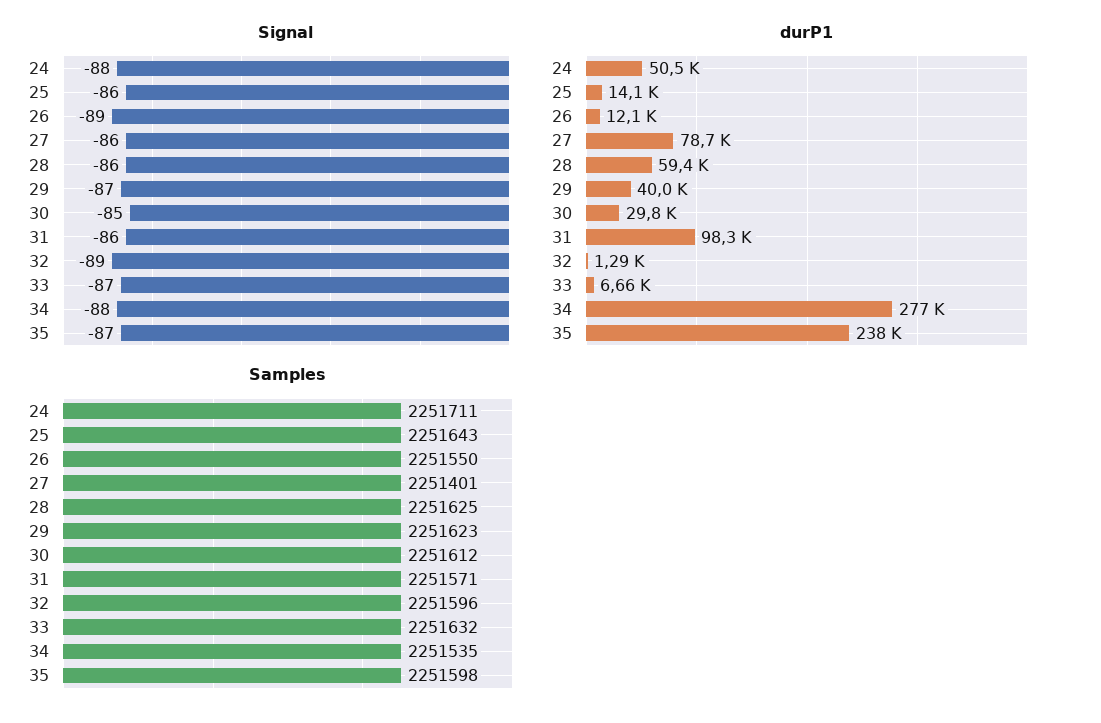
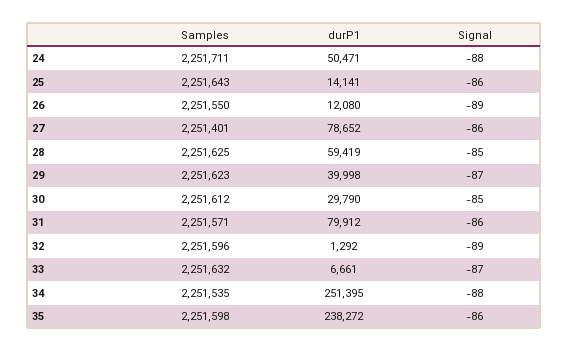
  {
    "Signal": {
      "24": -88,
      "25": -86,
      "26": -89,
      "27": -86,
-     "28": -86,
+     "28": -85,
      "29": -87,
      "30": -85,
      "31": -86,
      "32": -89,
      "33": -87,
      "34": -88,
-     "35": -87
+     "35": -86
    },
    "durP1": {
      "24": 50471,
      "25": 14141,
      "26": 12080,
      "27": 78652,
      "28": 59419,
      "29": 39998,
      "30": 29790,
-     "31": 98300,
+     "31": 79912,
      "32": 1292,
      "33": 6661,
-     "34": 277000,
+     "34": 251395,
      "35": 238272
    },
    "Samples": {
      "24": 2251711,
      "25": 2251643,
      "26": 2251550,
      "27": 2251401,
      "28": 2251625,
      "29": 2251623,
      "30": 2251612,
      "31": 2251571,
      "32": 2251596,
      "33": 2251632,
      "34": 2251535,
      "35": 2251598
    }
  }

